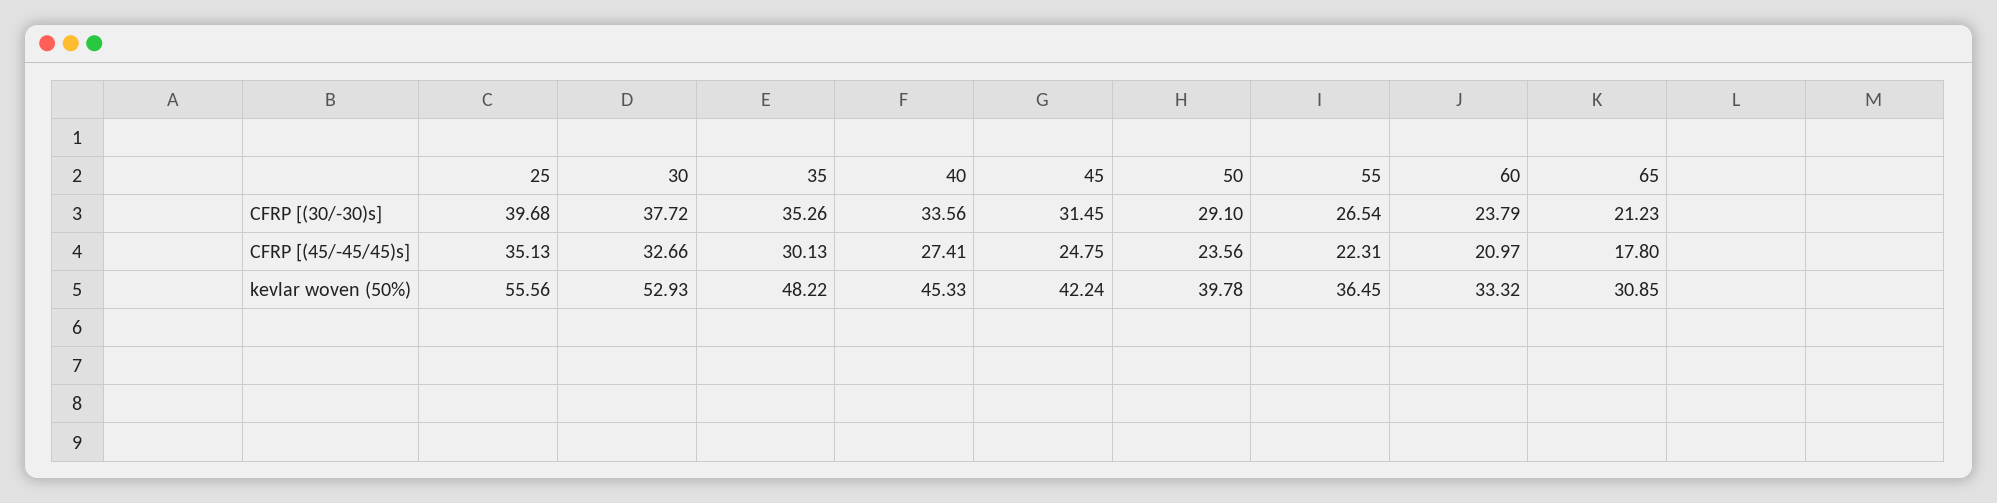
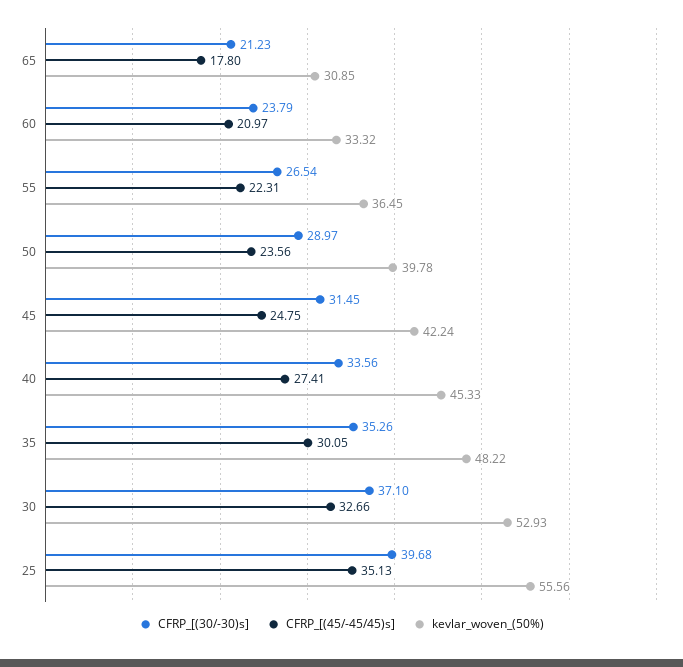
  {
    "CFRP [(30/-30)s]": {
      "25": 39.68,
-     "30": 37.72,
+     "30": 37.1,
      "35": 35.26,
      "40": 33.56,
      "45": 31.45,
-     "50": 29.1,
+     "50": 28.97,
      "55": 26.54,
      "60": 23.79,
      "65": 21.23
    },
    "CFRP [(45/-45/45)s]": {
      "25": 35.13,
      "30": 32.66,
-     "35": 30.13,
+     "35": 30.05,
      "40": 27.41,
      "45": 24.75,
      "50": 23.56,
      "55": 22.31,
      "60": 20.97,
      "65": 17.8
    },
    "kevlar woven (50%)": {
      "25": 55.56,
      "30": 52.93,
      "35": 48.22,
      "40": 45.33,
      "45": 42.24,
      "50": 39.78,
      "55": 36.45,
      "60": 33.32,
      "65": 30.85
    }
  }

